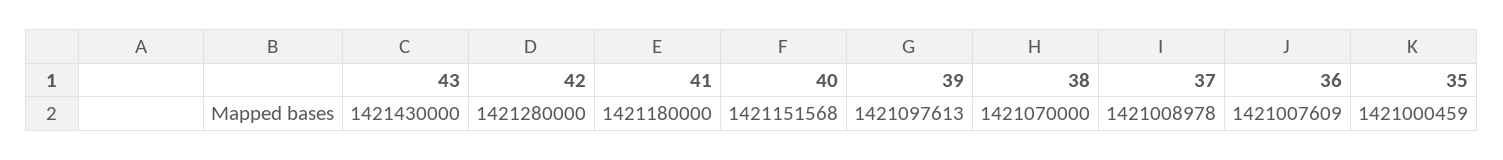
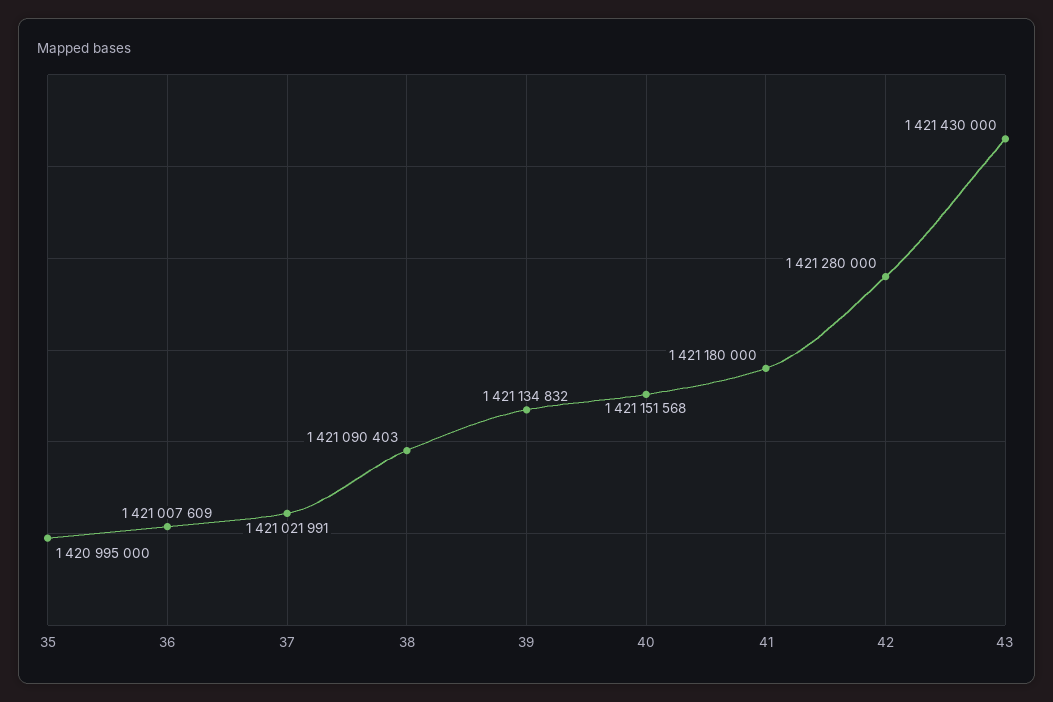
  {
    "43": 1421430000,
    "42": 1421280000,
    "41": 1421180000,
    "40": 1421151568,
-   "39": 1421097613,
+   "39": 1421134832,
-   "38": 1421070000,
+   "38": 1421090403,
-   "37": 1421008978,
+   "37": 1421021991,
    "36": 1421007609,
-   "35": 1421000459
+   "35": 1420995000
  }

